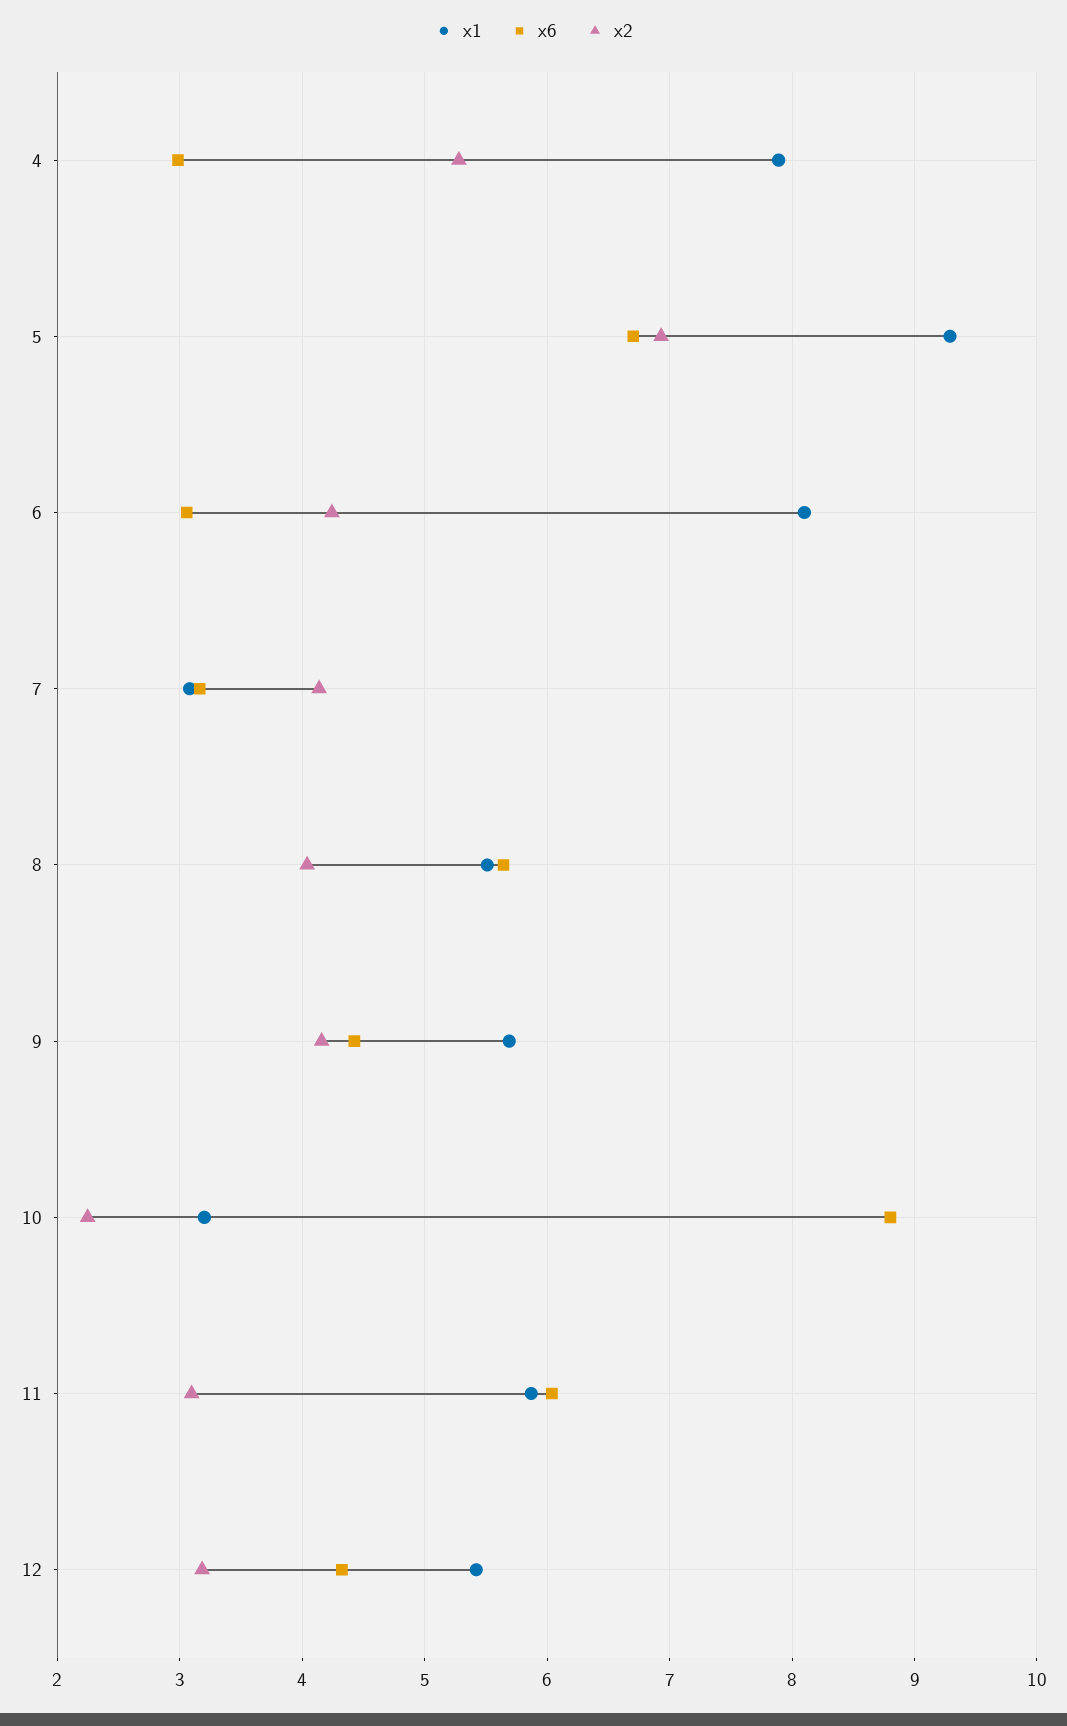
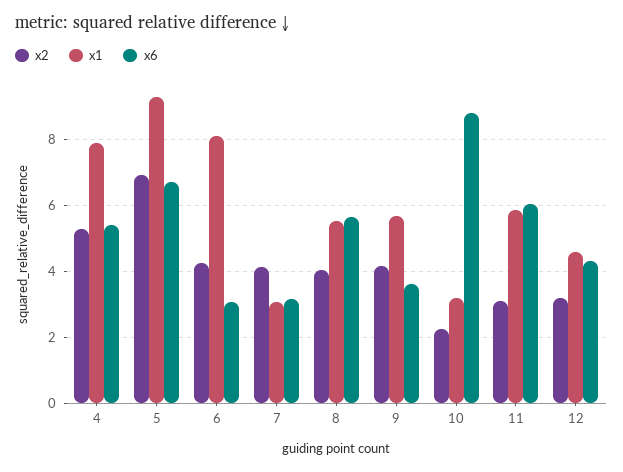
  {
    "x1": {
      "4": 7.9,
      "5": 9.3,
      "6": 8.1,
      "7": 3.1,
      "8": 5.5,
      "9": 5.7,
      "10": 3.2,
      "11": 5.9,
-     "12": 5.4
+     "12": 4.6
    },
    "x6": {
-     "4": 3,
+     "4": 5.4,
      "5": 6.7,
      "6": 3.1,
      "7": 3.2,
      "8": 5.6,
-     "9": 4.4,
+     "9": 3.6,
      "10": 8.8,
      "11": 6,
      "12": 4.3
    },
    "x2": {
      "4": 5.3,
      "5": 6.9,
      "6": 4.2,
      "7": 4.1,
      "8": 4,
      "9": 4.2,
      "10": 2.2,
      "11": 3.1,
      "12": 3.2
    }
  }

